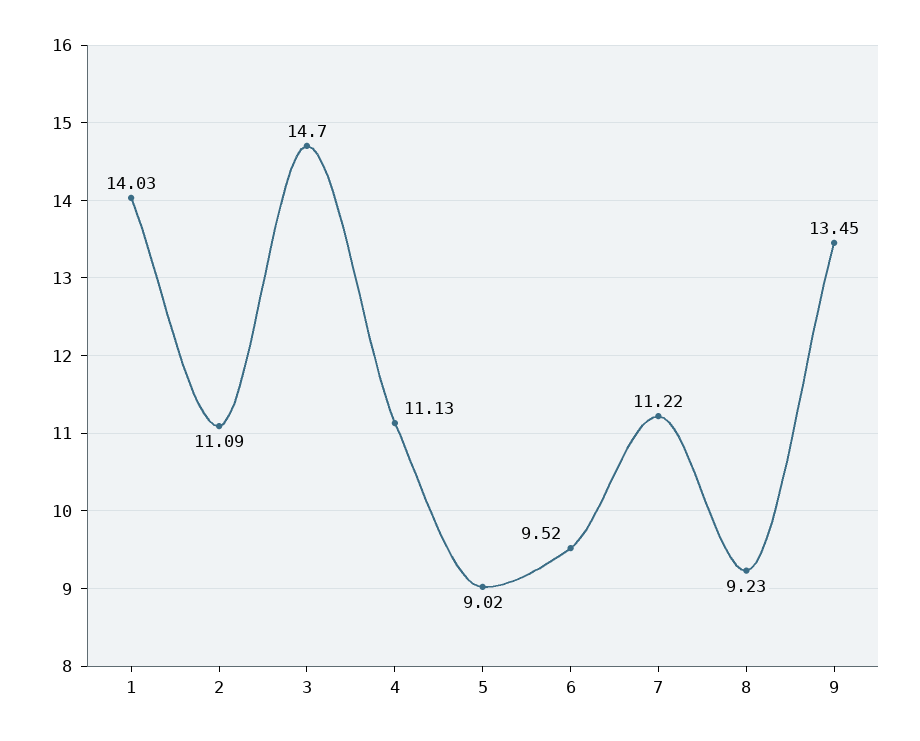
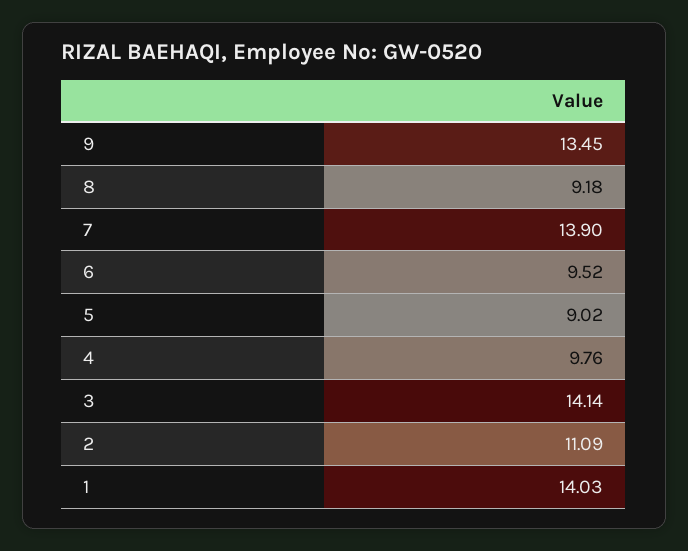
  {
    "1": 14.03,
    "2": 11.09,
-   "3": 14.7,
+   "3": 14.14,
-   "4": 11.13,
+   "4": 9.76,
    "5": 9.02,
    "6": 9.52,
-   "7": 11.22,
+   "7": 13.9,
-   "8": 9.23,
+   "8": 9.18,
    "9": 13.45
  }

